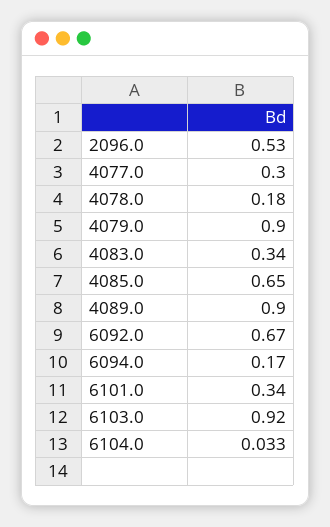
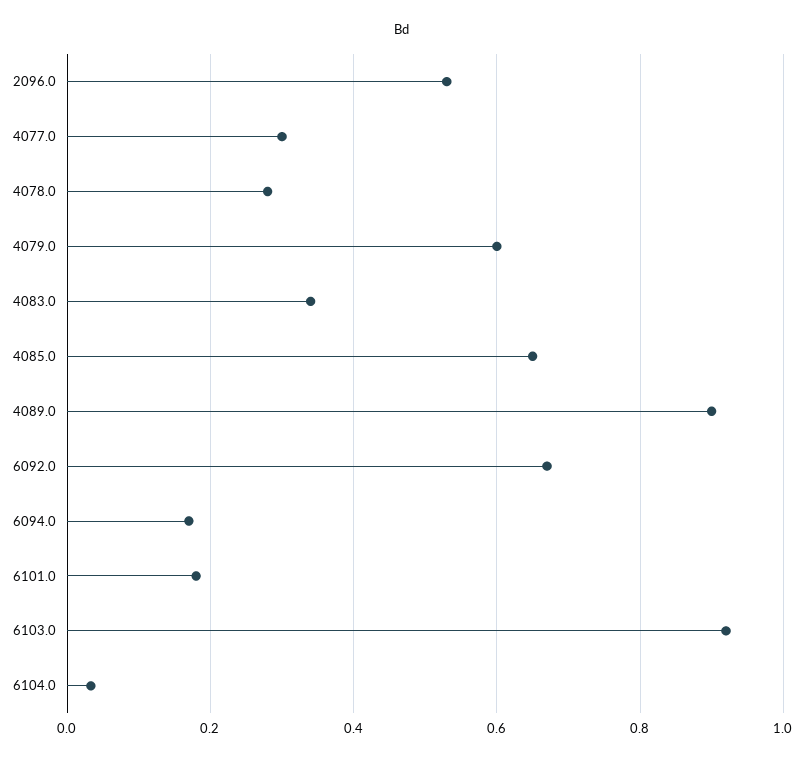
  {
    "2096.0": 0.53,
    "4077.0": 0.3,
-   "4078.0": 0.18,
+   "4078.0": 0.28,
-   "4079.0": 0.9,
+   "4079.0": 0.6,
    "4083.0": 0.34,
    "4085.0": 0.65,
    "4089.0": 0.9,
    "6092.0": 0.67,
    "6094.0": 0.17,
-   "6101.0": 0.34,
+   "6101.0": 0.18,
    "6103.0": 0.92,
    "6104.0": 0.033
  }

